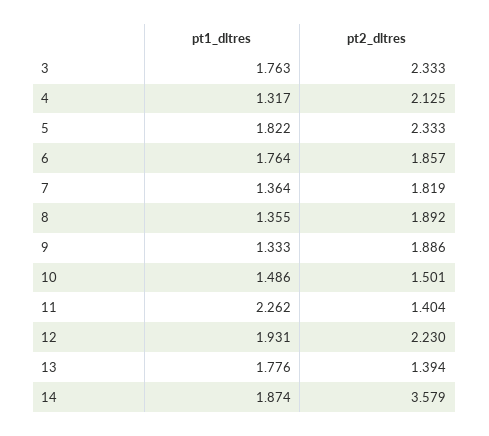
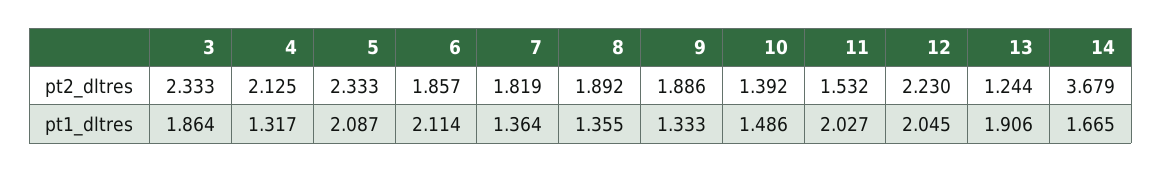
  {
    "pt1_dltres": {
-     "3": 1.763,
+     "3": 1.864,
      "4": 1.317,
-     "5": 1.822,
+     "5": 2.087,
-     "6": 1.764,
+     "6": 2.114,
      "7": 1.364,
      "8": 1.355,
      "9": 1.333,
      "10": 1.486,
-     "11": 2.262,
+     "11": 2.027,
-     "12": 1.931,
+     "12": 2.045,
-     "13": 1.776,
+     "13": 1.906,
-     "14": 1.874
+     "14": 1.665
    },
    "pt2_dltres": {
      "3": 2.333,
      "4": 2.125,
      "5": 2.333,
      "6": 1.857,
      "7": 1.819,
      "8": 1.892,
      "9": 1.886,
-     "10": 1.501,
+     "10": 1.392,
-     "11": 1.404,
+     "11": 1.532,
      "12": 2.23,
-     "13": 1.394,
+     "13": 1.244,
-     "14": 3.579
+     "14": 3.679
    }
  }

